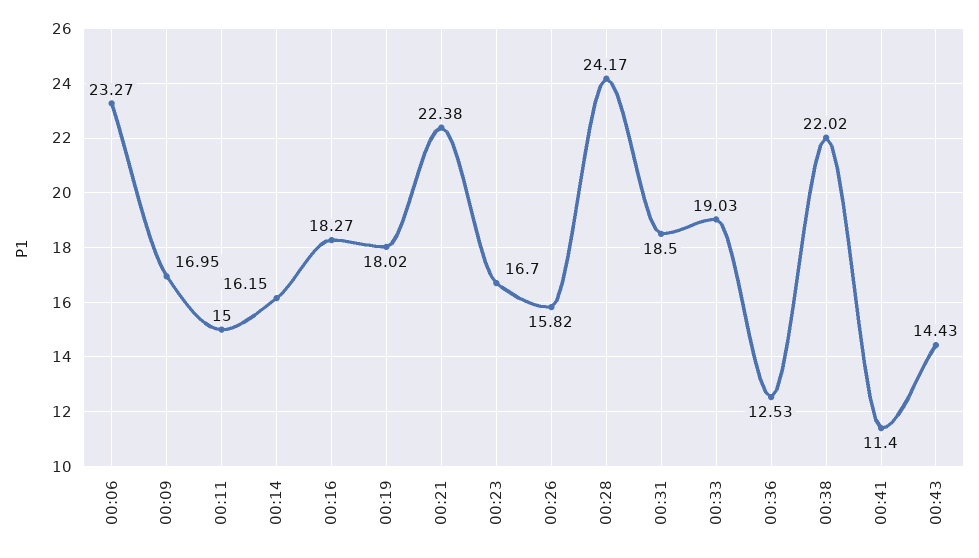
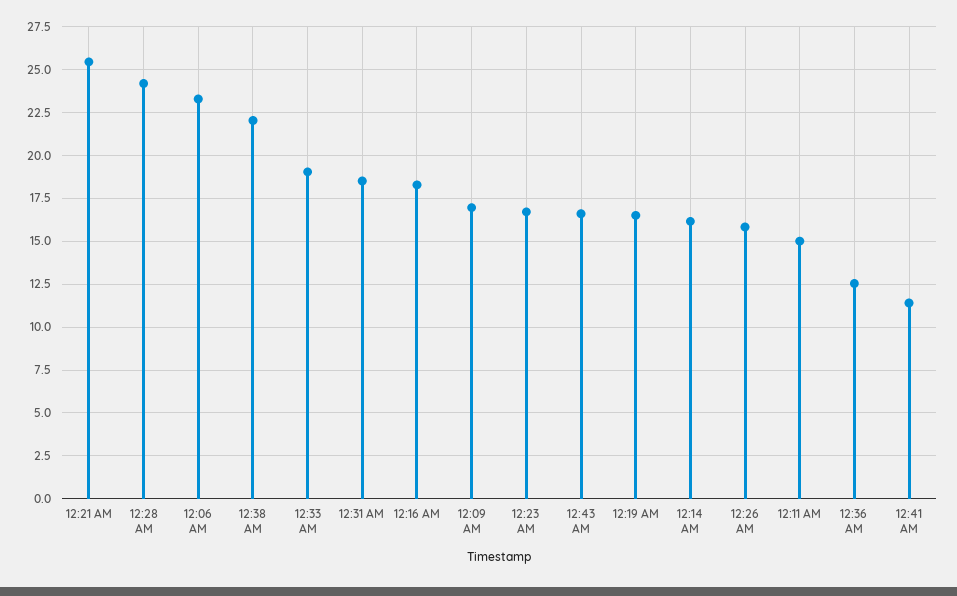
  {
    "00:06": 23.27,
    "00:09": 16.95,
    "00:11": 15,
    "00:14": 16.15,
    "00:16": 18.27,
-   "00:19": 18.02,
+   "00:19": 16.5,
-   "00:21": 22.38,
+   "00:21": 25.5,
    "00:23": 16.7,
    "00:26": 15.82,
    "00:28": 24.17,
    "00:31": 18.5,
    "00:33": 19.03,
    "00:36": 12.53,
    "00:38": 22.02,
    "00:41": 11.4,
-   "00:43": 14.43
+   "00:43": 16.5
  }

